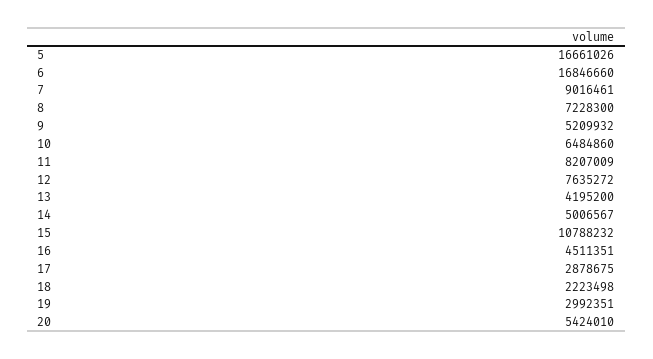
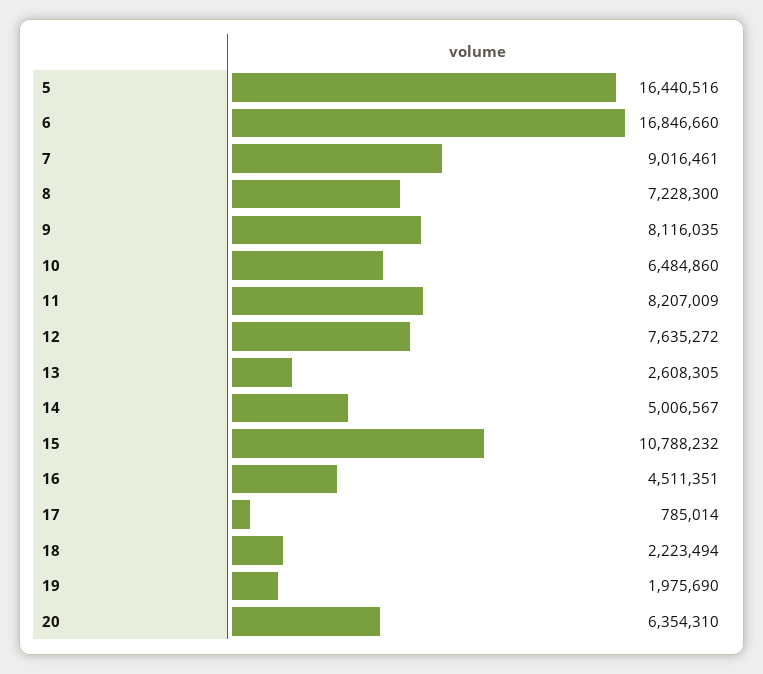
  {
-   "5": 16661026,
+   "5": 16440516,
    "6": 16846660,
    "7": 9016461,
    "8": 7228300,
-   "9": 5209932,
+   "9": 8116035,
    "10": 6484860,
    "11": 8207009,
    "12": 7635272,
-   "13": 4195200,
+   "13": 2608305,
    "14": 5006567,
    "15": 10788232,
    "16": 4511351,
-   "17": 2878675,
+   "17": 785014,
-   "18": 2223498,
+   "18": 2223494,
-   "19": 2992351,
+   "19": 1975690,
-   "20": 5424010
+   "20": 6354310
  }

